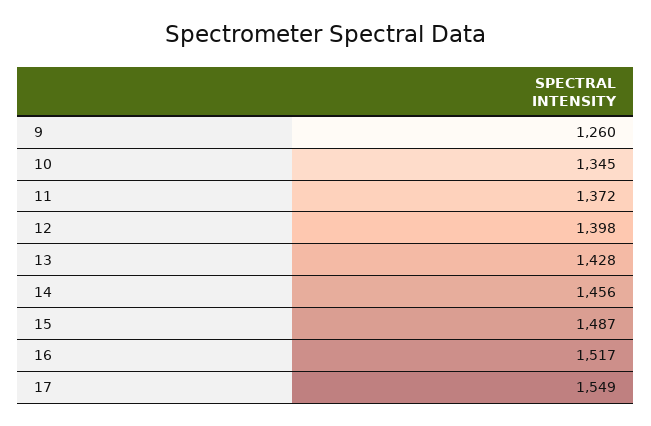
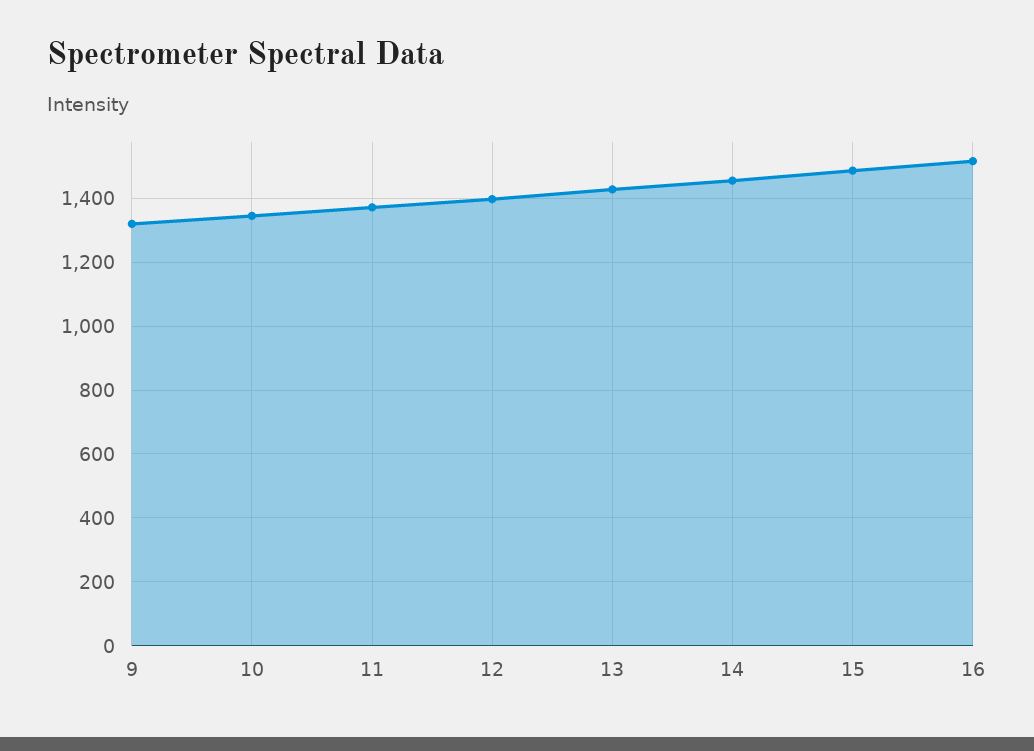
  {
-   "9": 1260,
+   "9": 1320,
    "10": 1345,
    "11": 1372,
    "12": 1398,
    "13": 1428,
    "14": 1456,
    "15": 1487,
-   "16": 1517,
+   "16": 1517
-   "17": 1549
  }

